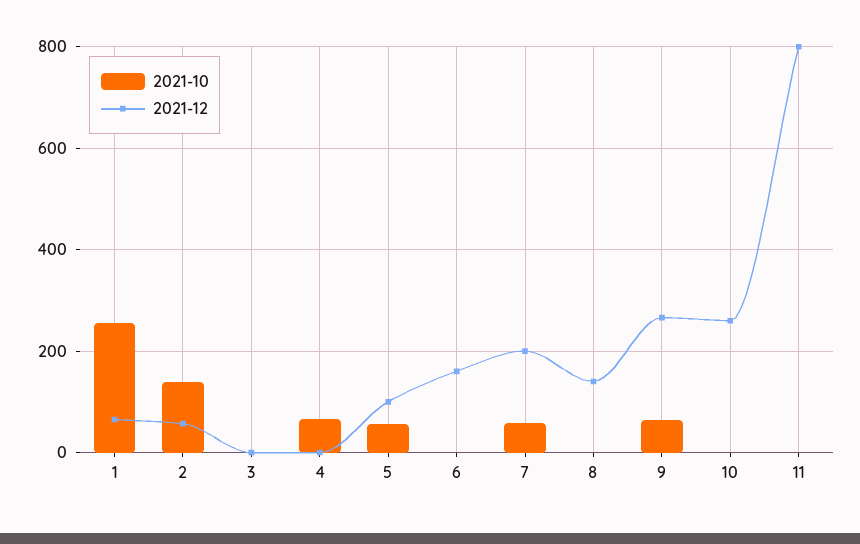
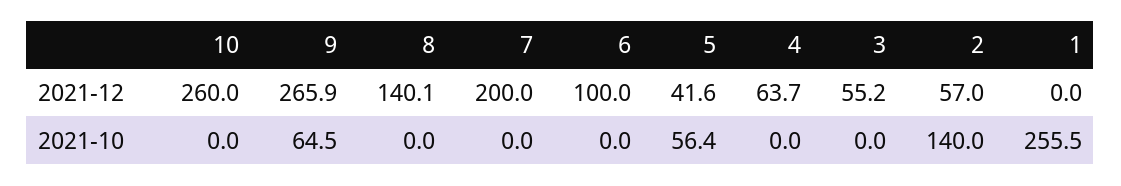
  {
    "2021-10": {
      "1": 255.5,
      "2": 140,
      "3": 0,
-     "4": 60,
+     "4": 0,
      "5": 56.4,
      "6": 0,
-     "7": 60,
+     "7": 0,
      "8": 0,
      "9": 64.5,
-     "10": 0,
+     "10": 0
-     "11": 0
    },
    "2021-12": {
-     "1": 60,
+     "1": 0,
      "2": 57,
-     "3": 0,
+     "3": 55.2,
-     "4": 0,
+     "4": 63.7,
-     "5": 100,
+     "5": 41.6,
-     "6": 160,
+     "6": 100,
      "7": 200,
      "8": 140.1,
      "9": 265.9,
-     "10": 260,
+     "10": 260
-     "11": 800
    }
  }

